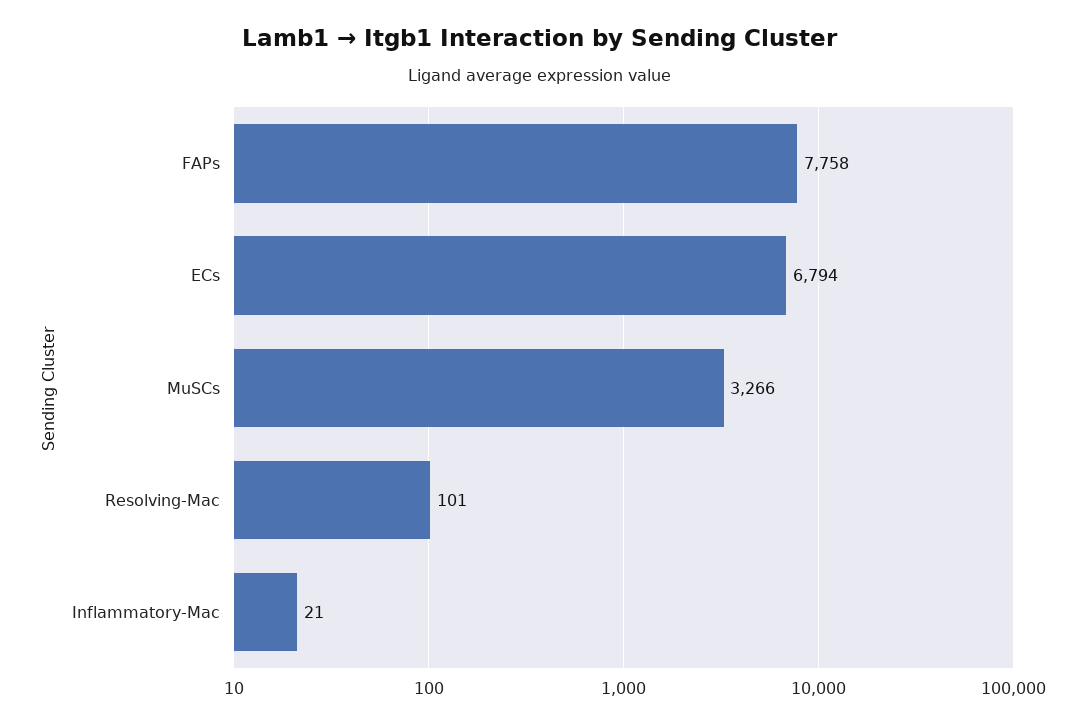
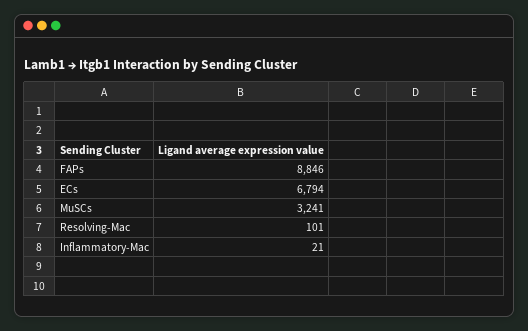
  {
-   "FAPs": 7758,
+   "FAPs": 8846,
    "ECs": 6794,
-   "MuSCs": 3266,
+   "MuSCs": 3241,
    "Resolving-Mac": 101,
    "Inflammatory-Mac": 21
  }

